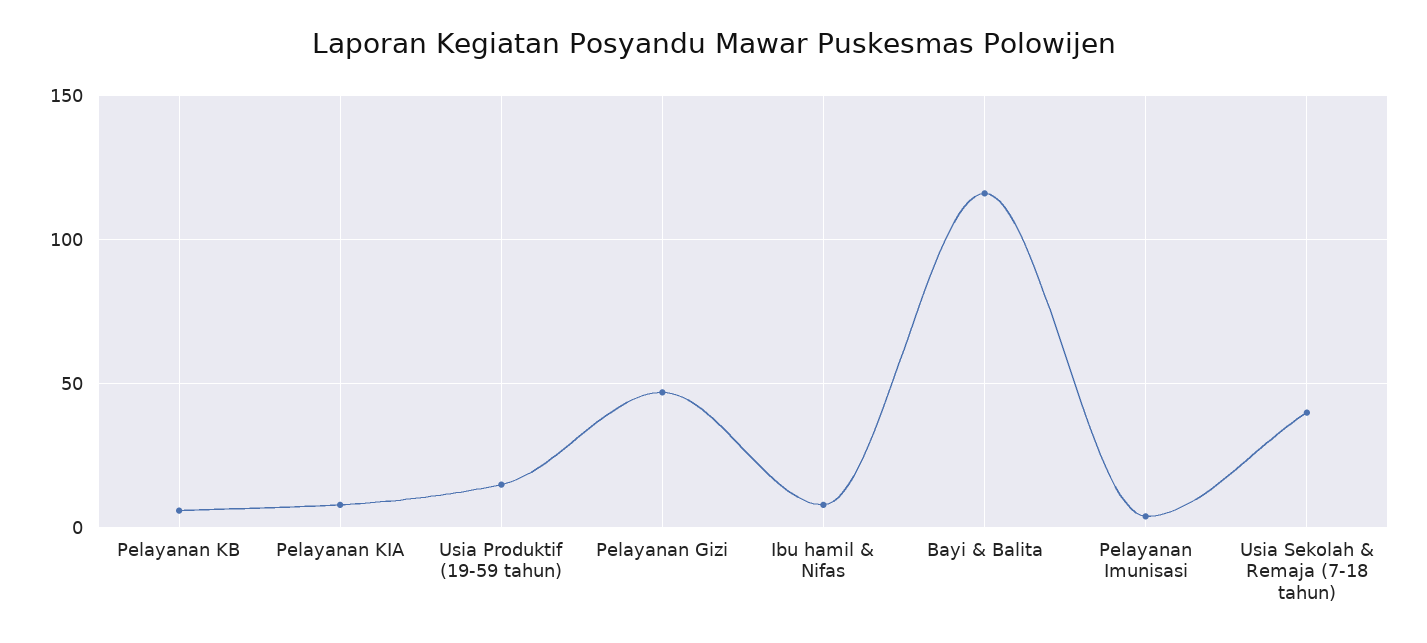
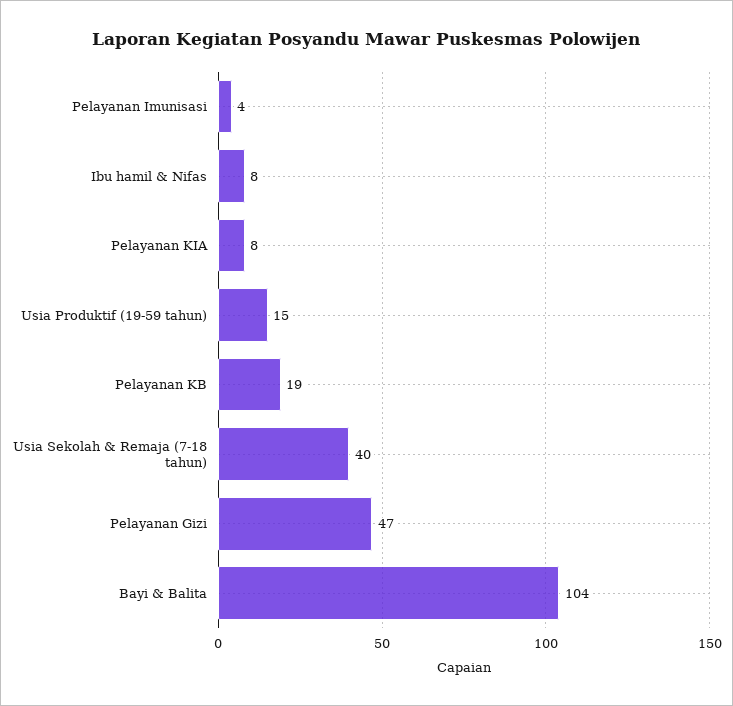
  {
-   "Pelayanan KB": 5,
+   "Pelayanan KB": 19,
    "Pelayanan KIA": 8,
    "Usia Produktif (19-59 tahun)": 15,
    "Pelayanan Gizi": 47,
    "Ibu hamil & Nifas": 8,
-   "Bayi & Balita": 115,
+   "Bayi & Balita": 104,
    "Pelayanan Imunisasi": 4,
    "Usia Sekolah & Remaja (7-18 tahun)": 40
  }

